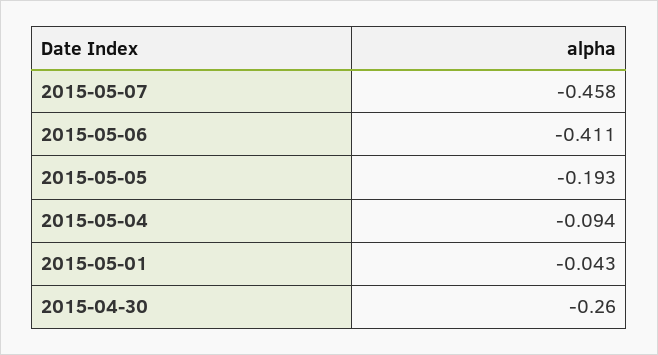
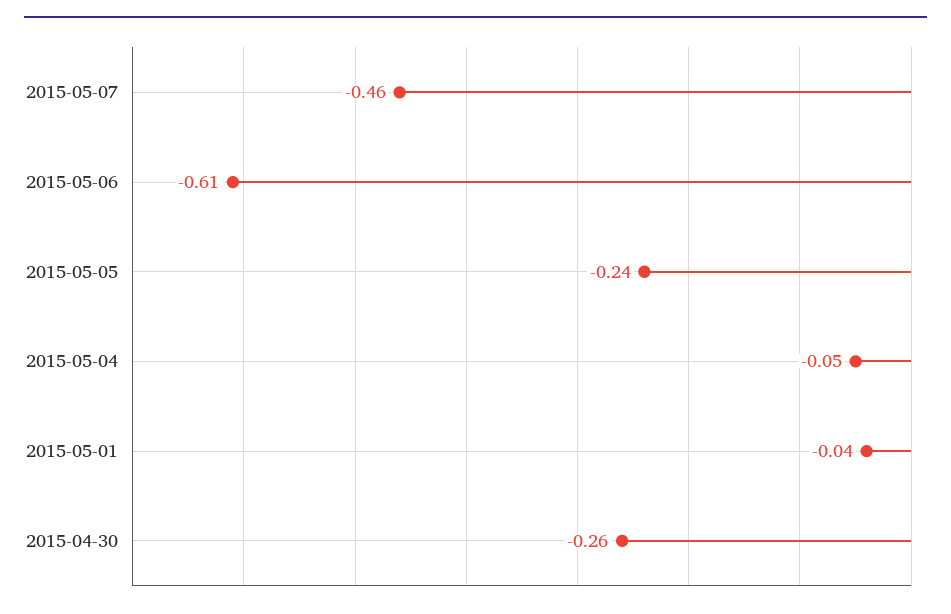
  {
    "2015-05-07": -0.458,
-   "2015-05-06": -0.411,
+   "2015-05-06": -0.61,
-   "2015-05-05": -0.193,
+   "2015-05-05": -0.24,
-   "2015-05-04": -0.094,
+   "2015-05-04": -0.05,
    "2015-05-01": -0.043,
    "2015-04-30": -0.26
  }

